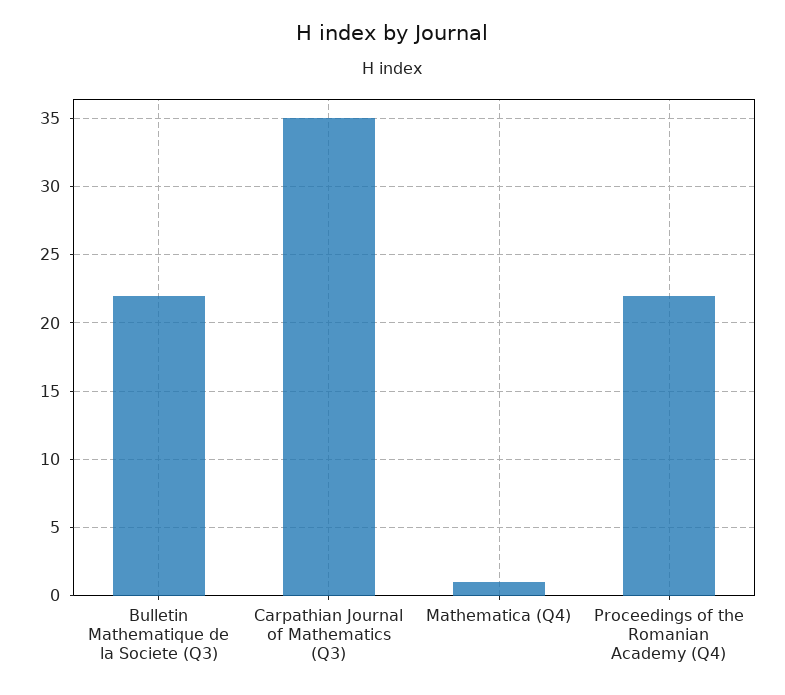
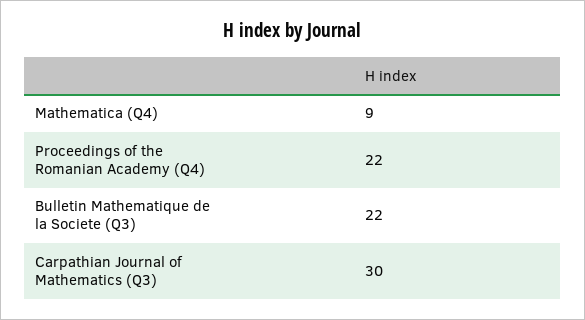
  {
    "Bulletin Mathematique de la Societe (Q3)": 22,
-   "Carpathian Journal of Mathematics (Q3)": 35,
+   "Carpathian Journal of Mathematics (Q3)": 30,
-   "Mathematica (Q4)": 1,
+   "Mathematica (Q4)": 9,
    "Proceedings of the Romanian Academy (Q4)": 22
  }

